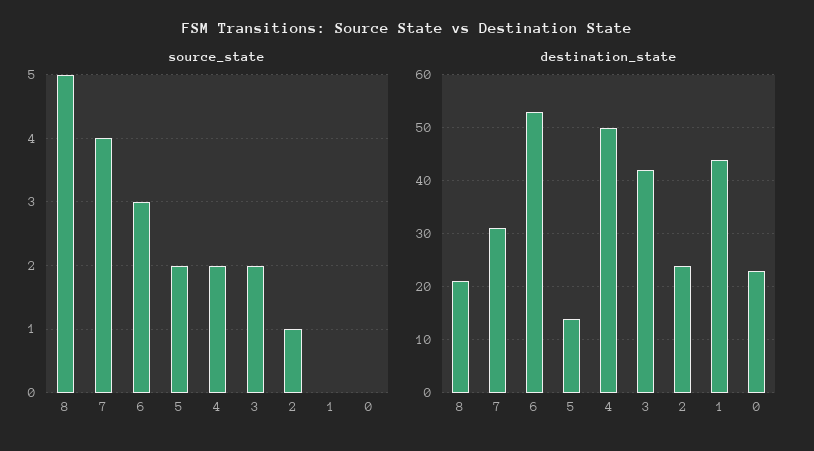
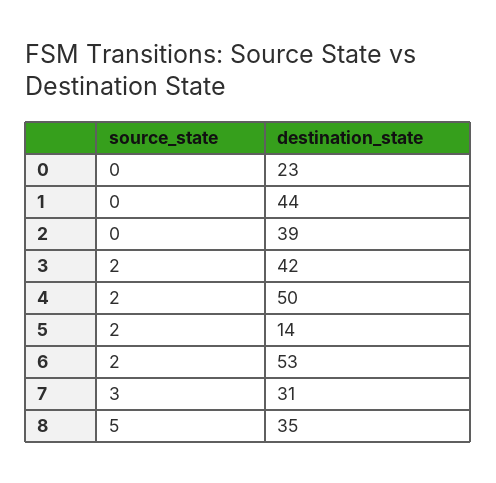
  {
    "source_state": {
      "8": 5,
-     "7": 4,
+     "7": 3,
-     "6": 3,
+     "6": 2,
      "5": 2,
      "4": 2,
      "3": 2,
-     "2": 1,
+     "2": 0,
      "1": 0,
      "0": 0
    },
    "destination_state": {
-     "8": 20,
+     "8": 35,
      "7": 31,
      "6": 53,
      "5": 14,
      "4": 50,
      "3": 42,
-     "2": 25,
+     "2": 39,
      "1": 44,
      "0": 23
    }
  }

